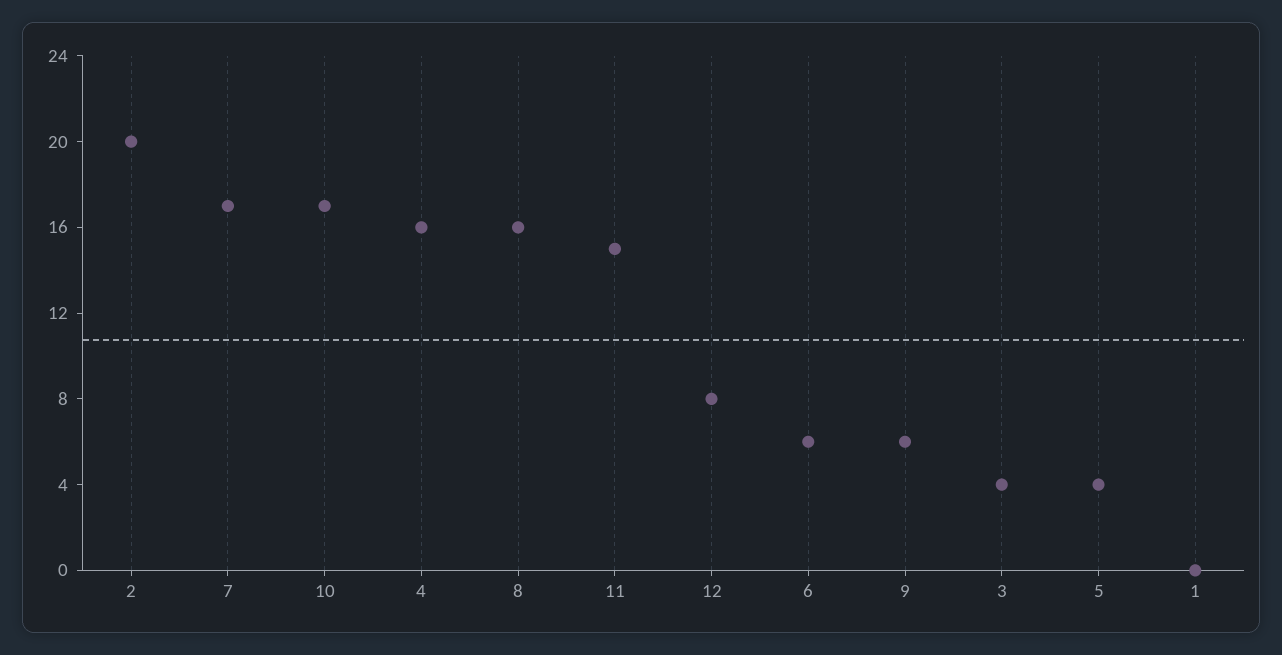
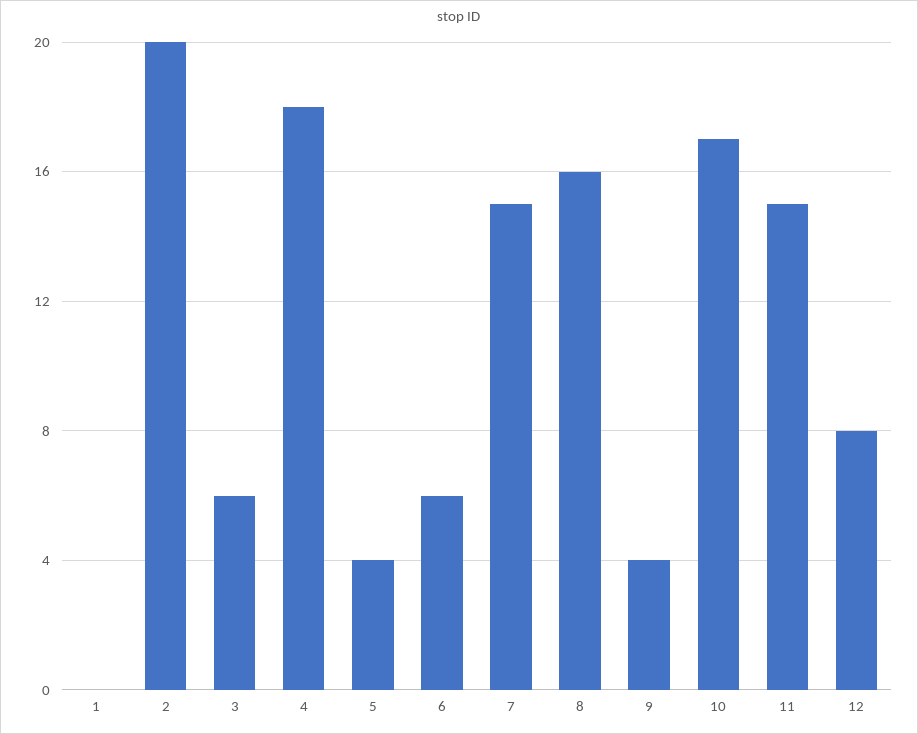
  {
    "2": 20,
-   "7": 17,
+   "7": 15,
    "10": 17,
-   "4": 16,
+   "4": 18,
    "8": 16,
    "11": 15,
    "12": 8,
    "6": 6,
-   "9": 6,
+   "9": 4,
-   "3": 4,
+   "3": 6,
    "5": 4,
    "1": 0
  }

